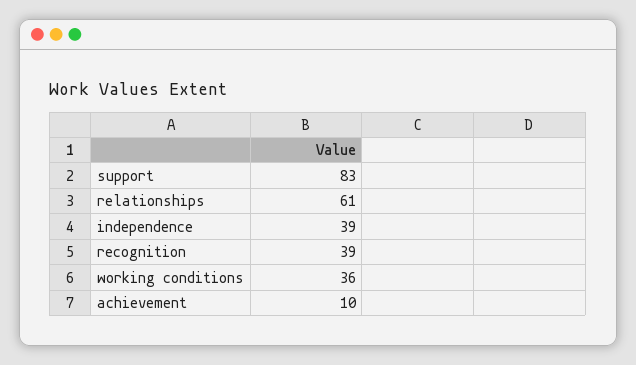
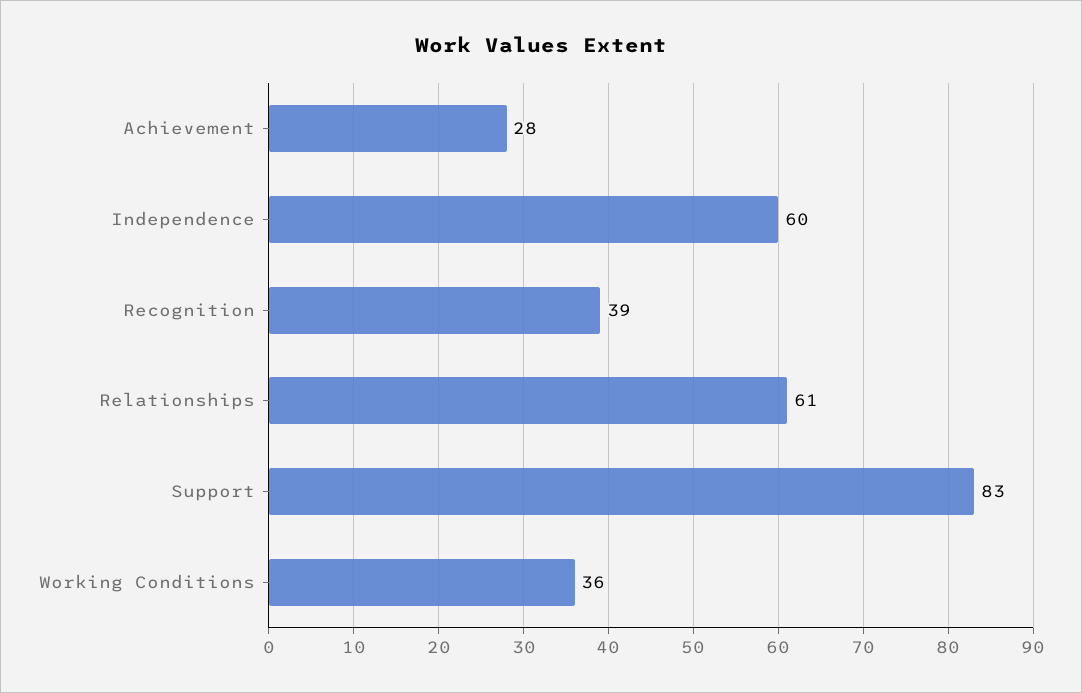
  {
    "support": 83,
    "relationships": 61,
-   "independence": 39,
+   "independence": 60,
    "recognition": 39,
    "working conditions": 36,
-   "achievement": 10
+   "achievement": 28
  }

